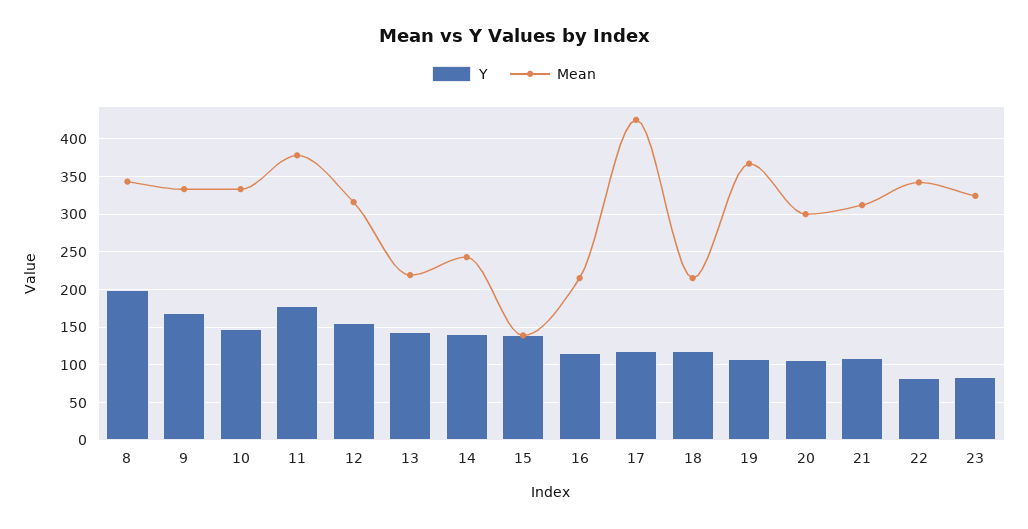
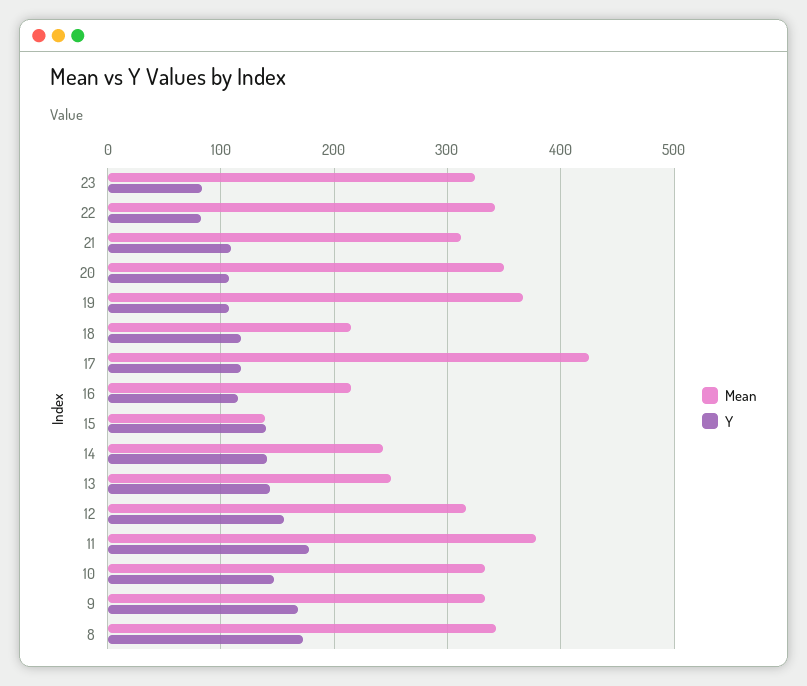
  {
    "Y": {
-     "8": 200,
+     "8": 170,
      "9": 170,
      "10": 150,
      "11": 180,
      "12": 160,
      "13": 140,
      "14": 140,
      "15": 140,
      "16": 120,
      "17": 120,
      "18": 120,
      "19": 110,
      "20": 110,
      "21": 110,
      "22": 80,
      "23": 80
    },
    "Mean": {
      "8": 340,
      "9": 330,
      "10": 330,
      "11": 380,
      "12": 320,
-     "13": 220,
+     "13": 250,
      "14": 240,
      "15": 140,
      "16": 220,
      "17": 430,
      "18": 220,
      "19": 370,
-     "20": 300,
+     "20": 350,
      "21": 310,
      "22": 340,
      "23": 320
    }
  }

